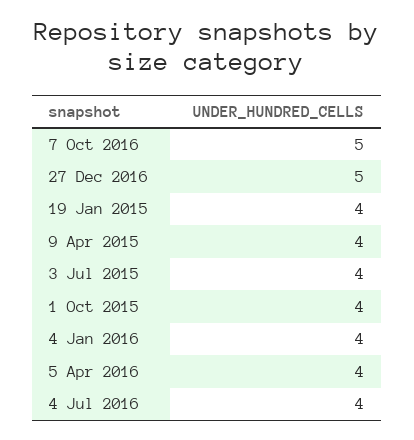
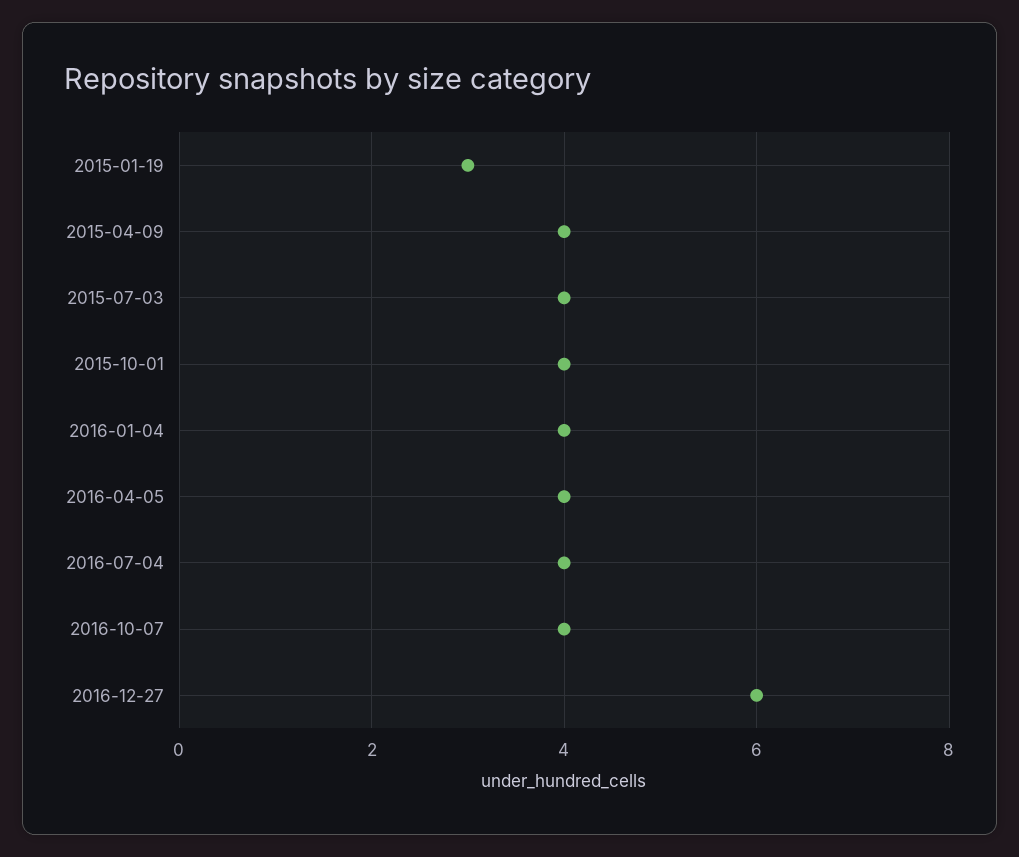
  {
-   "7 Oct 2016": 5,
+   "7 Oct 2016": 4,
-   "27 Dec 2016": 5,
+   "27 Dec 2016": 6,
-   "19 Jan 2015": 4,
+   "19 Jan 2015": 3,
    "9 Apr 2015": 4,
    "3 Jul 2015": 4,
    "1 Oct 2015": 4,
    "4 Jan 2016": 4,
    "5 Apr 2016": 4,
    "4 Jul 2016": 4
  }

